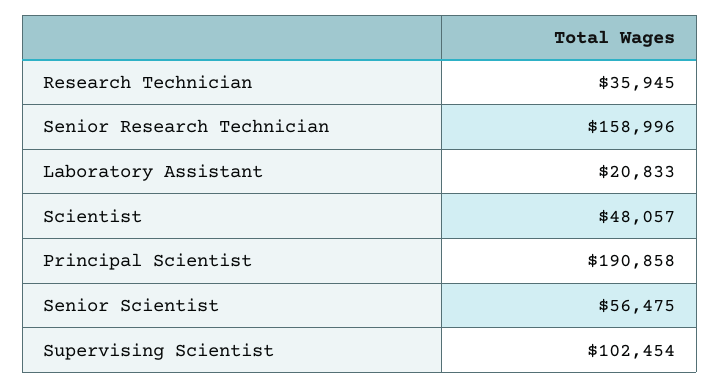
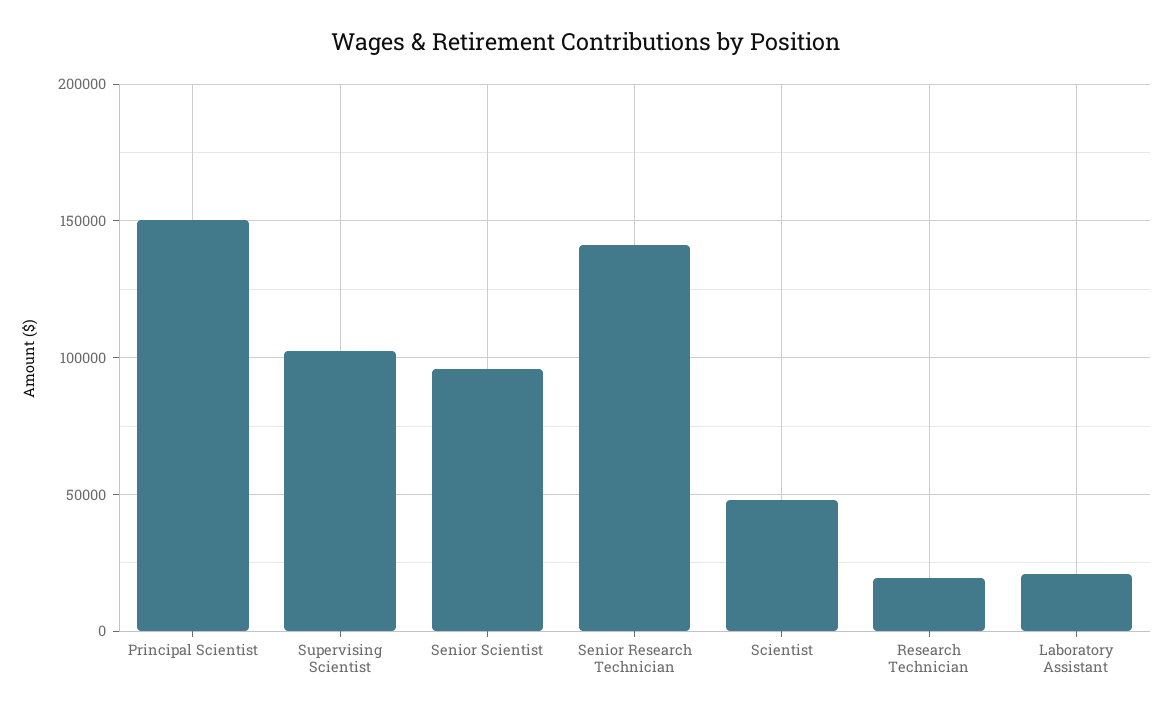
  {
-   "Research Technician": 35945,
+   "Research Technician": 20000,
-   "Senior Research Technician": 158996,
+   "Senior Research Technician": 140000,
    "Laboratory Assistant": 20833,
    "Scientist": 48057,
-   "Principal Scientist": 190858,
+   "Principal Scientist": 150000,
-   "Senior Scientist": 56475,
+   "Senior Scientist": 95000,
    "Supervising Scientist": 102454
  }

